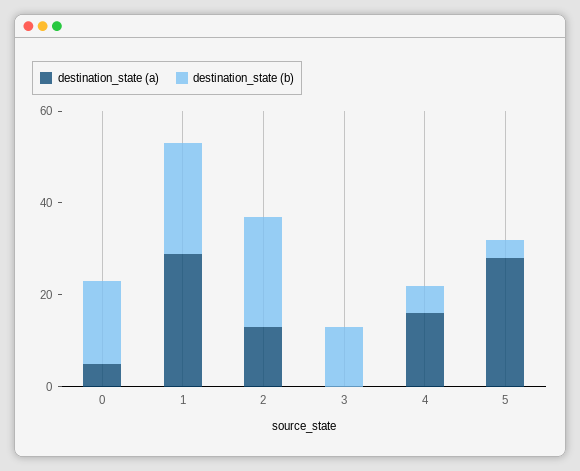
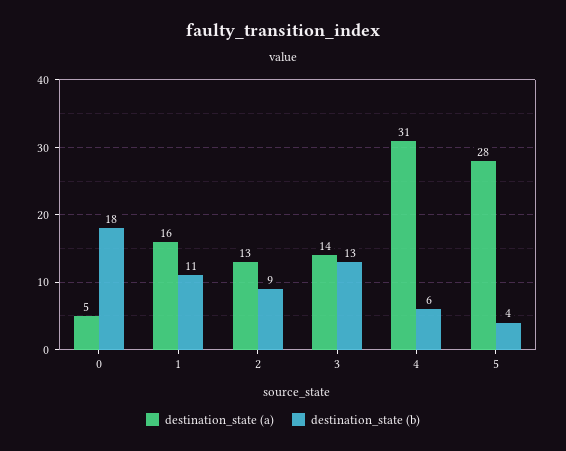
  {
    "destination_state (a)": {
      "0": 5,
-     "1": 30,
+     "1": 16,
      "2": 13,
-     "3": 0,
+     "3": 14,
-     "4": 15,
+     "4": 31,
      "5": 28
    },
    "destination_state (b)": {
      "0": 18,
-     "1": 25,
+     "1": 11,
-     "2": 25,
+     "2": 9,
      "3": 13,
      "4": 6,
      "5": 4
    }
  }

